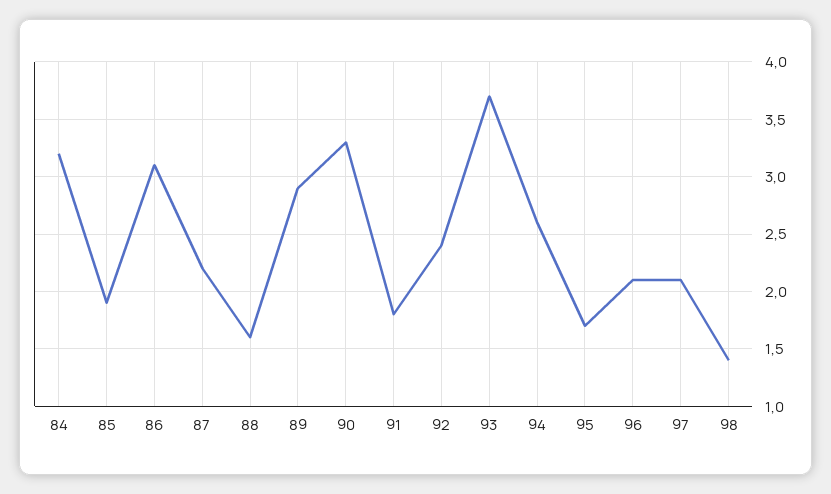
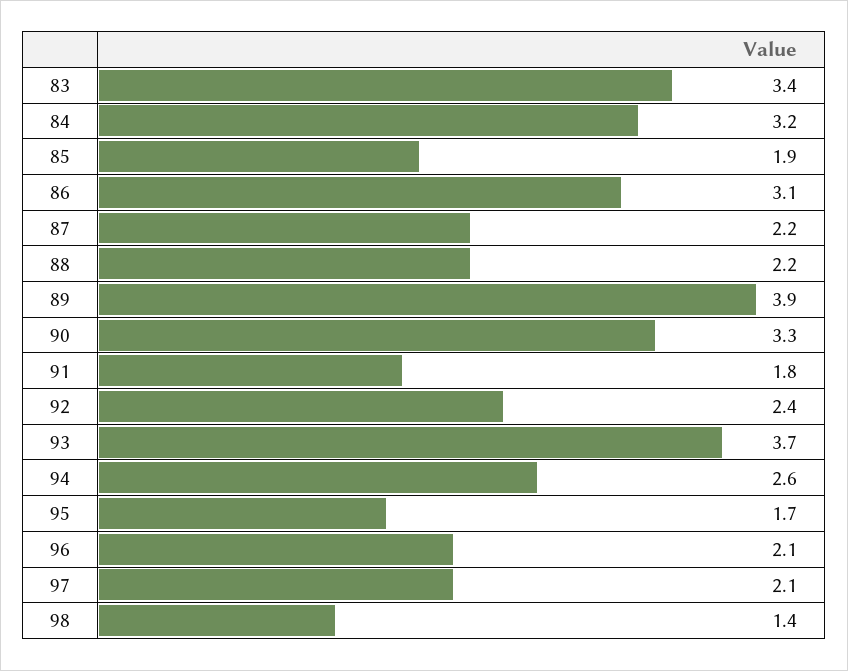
  {
    "84": 3.2,
    "85": 1.9,
    "86": 3.1,
    "87": 2.2,
-   "88": 1.6,
+   "88": 2.2,
-   "89": 2.9,
+   "89": 3.9,
    "90": 3.3,
    "91": 1.8,
    "92": 2.4,
    "93": 3.7,
    "94": 2.6,
    "95": 1.7,
    "96": 2.1,
    "97": 2.1,
-   "98": 1.4
+   "98": 1.4,
+   "83": 3.4
  }

